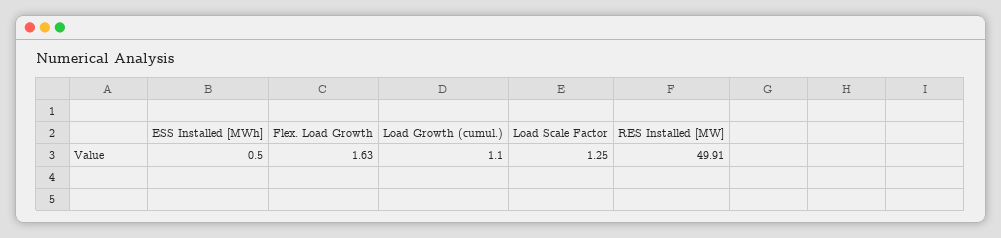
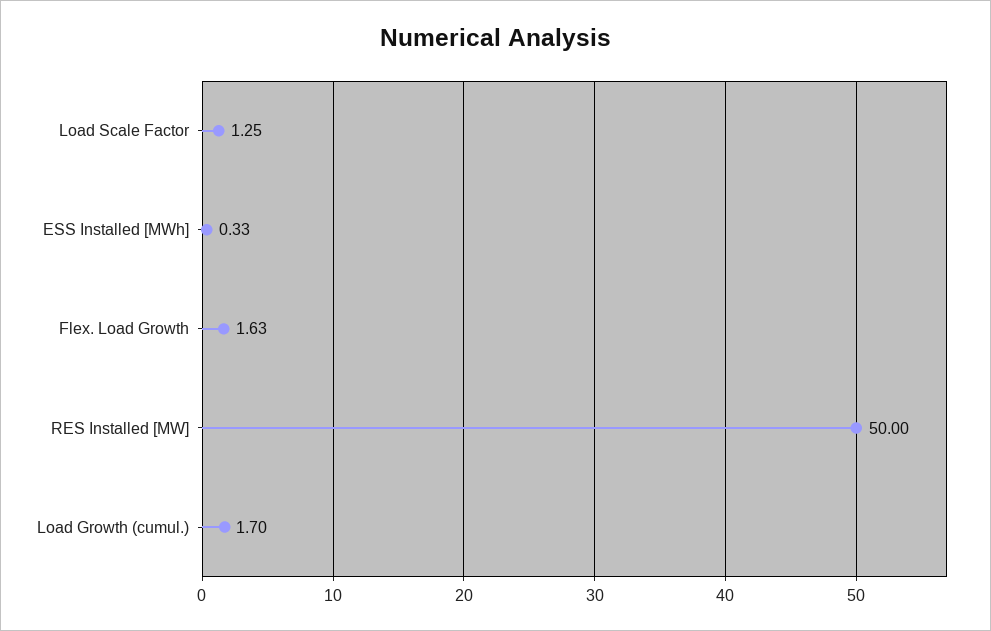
  {
-   "ESS Installed [MWh]": 0.5,
+   "ESS Installed [MWh]": 0.33,
    "Flex. Load Growth": 1.63,
-   "Load Growth (cumul.)": 1.1,
+   "Load Growth (cumul.)": 1.7,
    "Load Scale Factor": 1.25,
-   "RES Installed [MW]": 49.91
+   "RES Installed [MW]": 50
  }

